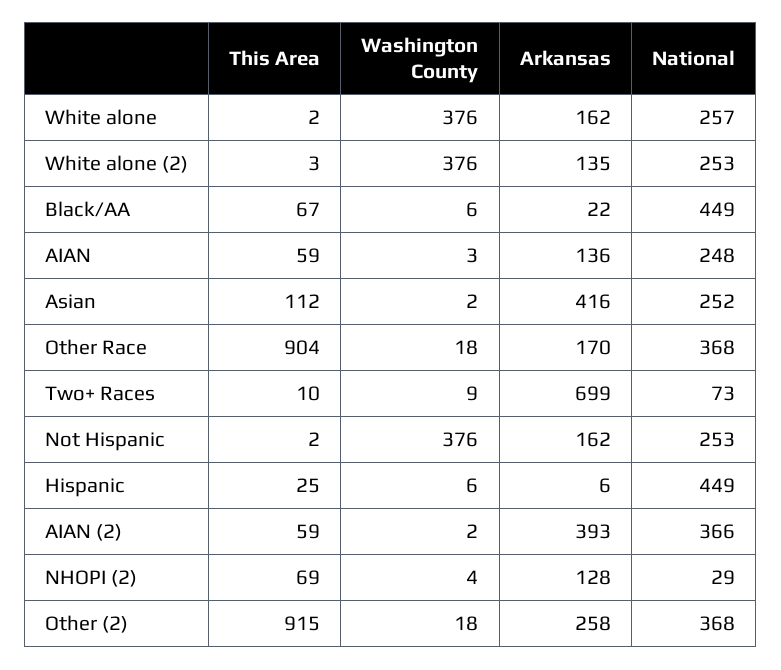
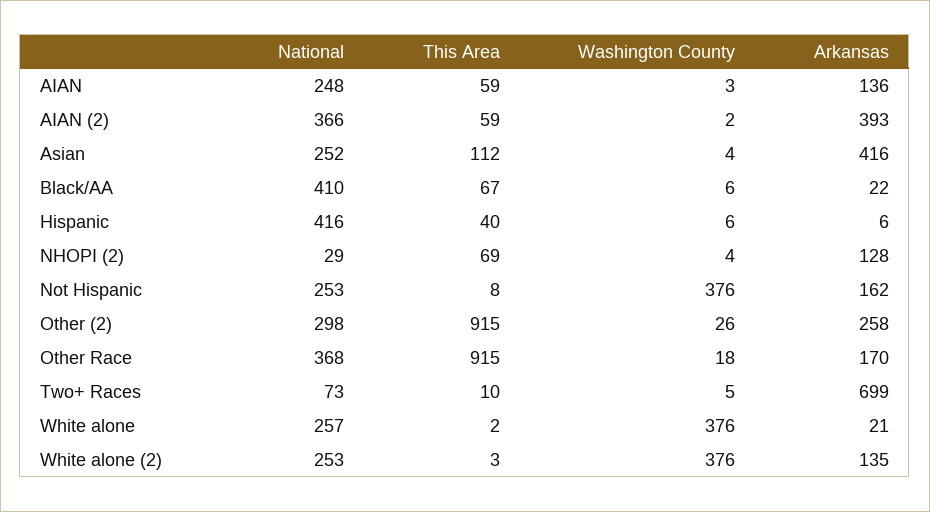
  {
    "This Area": {
      "White alone": 2,
      "White alone (2)": 3,
      "Black/AA": 67,
      "AIAN": 59,
      "Asian": 112,
-     "Other Race": 904,
+     "Other Race": 915,
      "Two+ Races": 10,
-     "Not Hispanic": 2,
+     "Not Hispanic": 8,
-     "Hispanic": 25,
+     "Hispanic": 40,
      "AIAN (2)": 59,
      "NHOPI (2)": 69,
      "Other (2)": 915
    },
    "Washington County": {
      "White alone": 376,
      "White alone (2)": 376,
      "Black/AA": 6,
      "AIAN": 3,
-     "Asian": 2,
+     "Asian": 4,
      "Other Race": 18,
-     "Two+ Races": 9,
+     "Two+ Races": 5,
      "Not Hispanic": 376,
      "Hispanic": 6,
      "AIAN (2)": 2,
      "NHOPI (2)": 4,
-     "Other (2)": 18
+     "Other (2)": 26
    },
    "Arkansas": {
-     "White alone": 162,
+     "White alone": 21,
      "White alone (2)": 135,
      "Black/AA": 22,
      "AIAN": 136,
      "Asian": 416,
      "Other Race": 170,
      "Two+ Races": 699,
      "Not Hispanic": 162,
      "Hispanic": 6,
      "AIAN (2)": 393,
      "NHOPI (2)": 128,
      "Other (2)": 258
    },
    "National": {
      "White alone": 257,
      "White alone (2)": 253,
-     "Black/AA": 449,
+     "Black/AA": 410,
      "AIAN": 248,
      "Asian": 252,
      "Other Race": 368,
      "Two+ Races": 73,
      "Not Hispanic": 253,
-     "Hispanic": 449,
+     "Hispanic": 416,
      "AIAN (2)": 366,
      "NHOPI (2)": 29,
-     "Other (2)": 368
+     "Other (2)": 298
    }
  }

